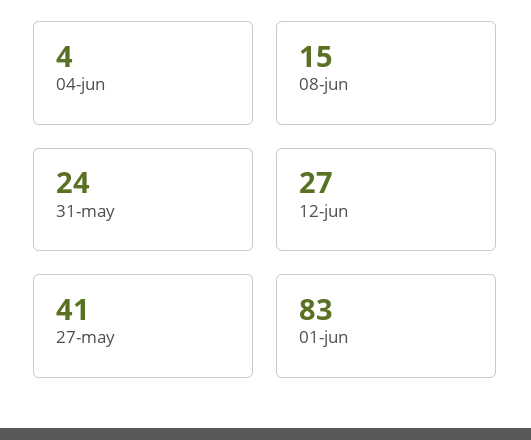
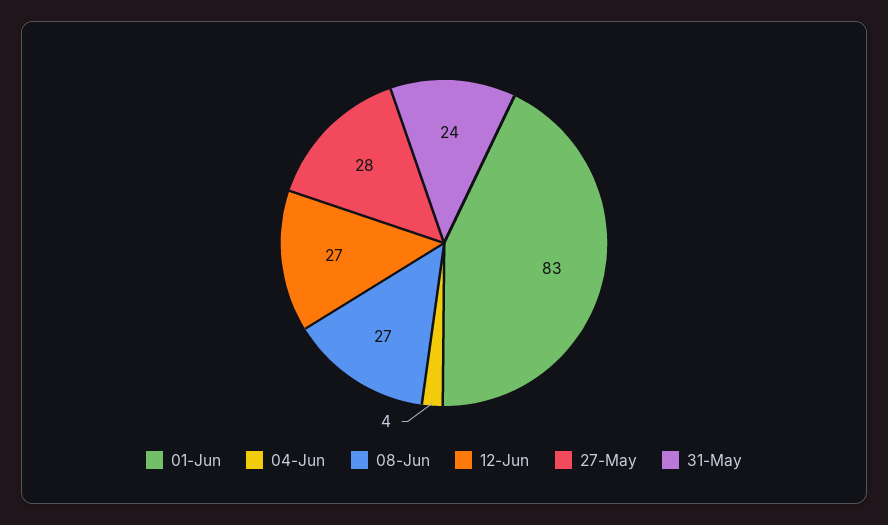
  {
    "04-jun": 4,
-   "08-jun": 15,
+   "08-jun": 27,
    "31-may": 24,
    "12-jun": 27,
-   "27-may": 41,
+   "27-may": 28,
    "01-jun": 83
  }

